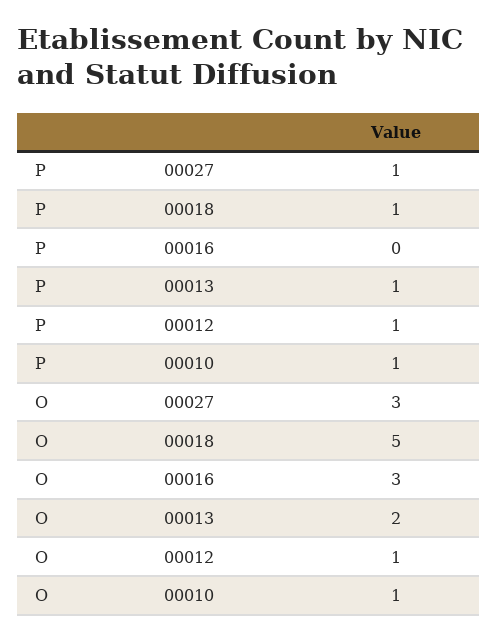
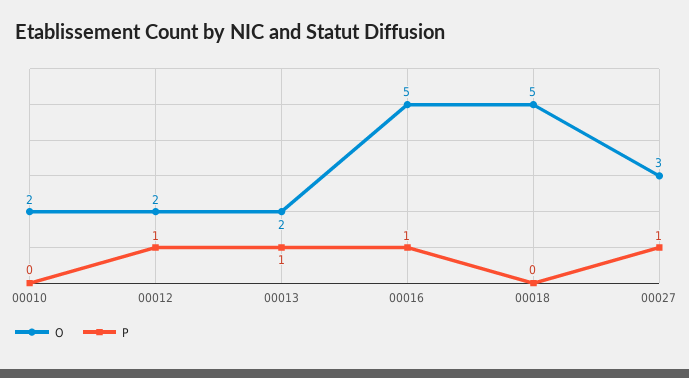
  {
    "P": {
      "00027": 1,
-     "00018": 1,
+     "00018": 0,
-     "00016": 0,
+     "00016": 1,
      "00013": 1,
      "00012": 1,
-     "00010": 1
+     "00010": 0
    },
    "O": {
      "00027": 3,
      "00018": 5,
-     "00016": 3,
+     "00016": 5,
      "00013": 2,
-     "00012": 1,
+     "00012": 2,
-     "00010": 1
+     "00010": 2
    }
  }

